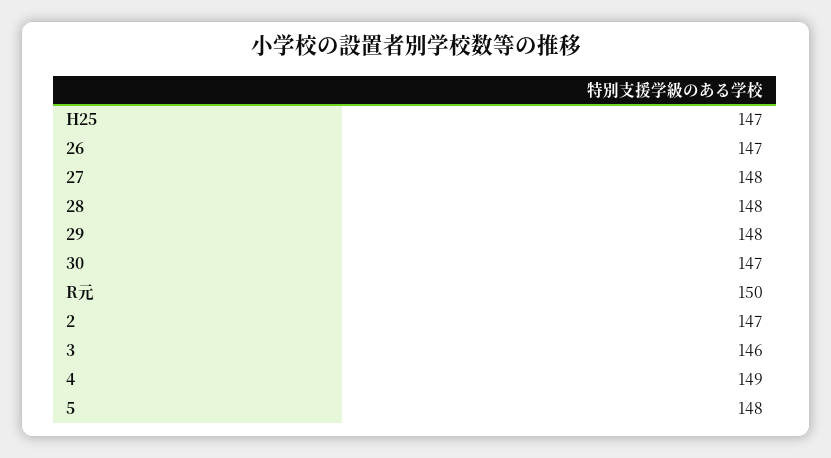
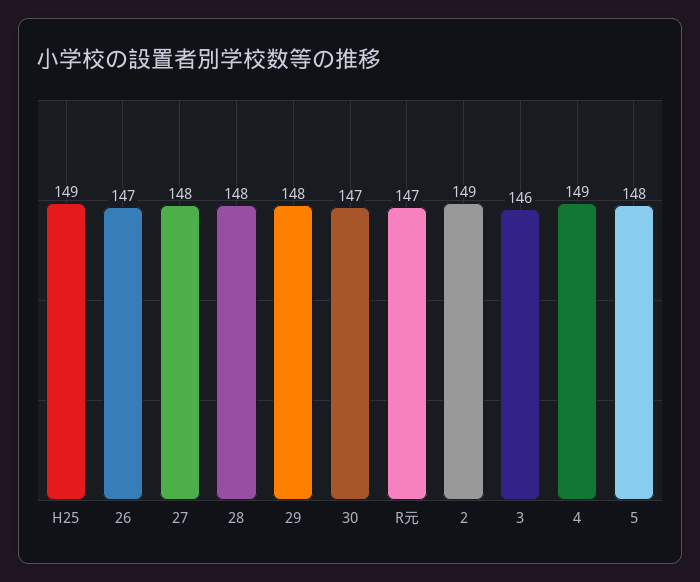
  {
-   "H25": 147,
+   "H25": 149,
    "26": 147,
    "27": 148,
    "28": 148,
    "29": 148,
    "30": 147,
-   "R元": 150,
+   "R元": 147,
-   "2": 147,
+   "2": 149,
    "3": 146,
    "4": 149,
    "5": 148
  }

